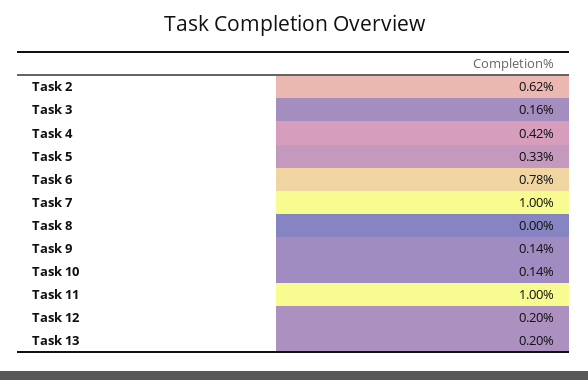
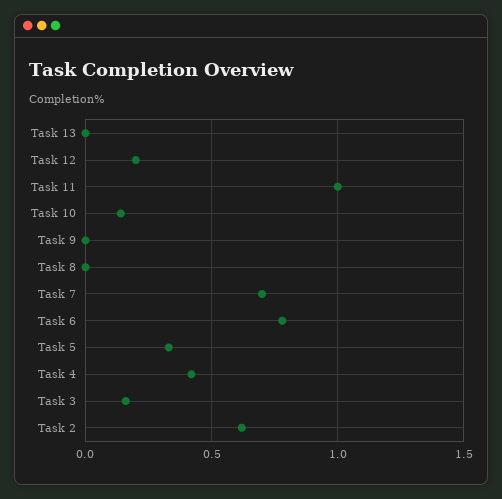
  {
    "Task 2": 0.62,
    "Task 3": 0.16,
    "Task 4": 0.42,
    "Task 5": 0.33,
    "Task 6": 0.78,
-   "Task 7": 1,
+   "Task 7": 0.7,
    "Task 8": 0,
-   "Task 9": 0.14,
+   "Task 9": 0,
    "Task 10": 0.14,
    "Task 11": 1,
    "Task 12": 0.2,
-   "Task 13": 0.2
+   "Task 13": 0
  }

